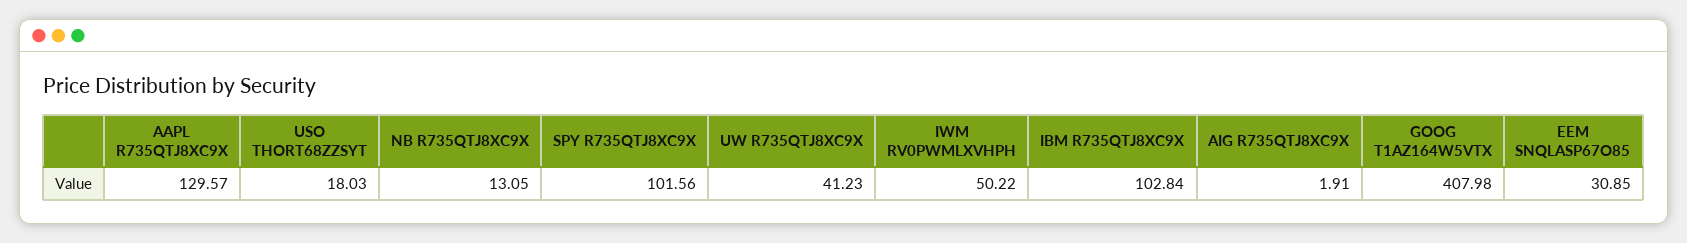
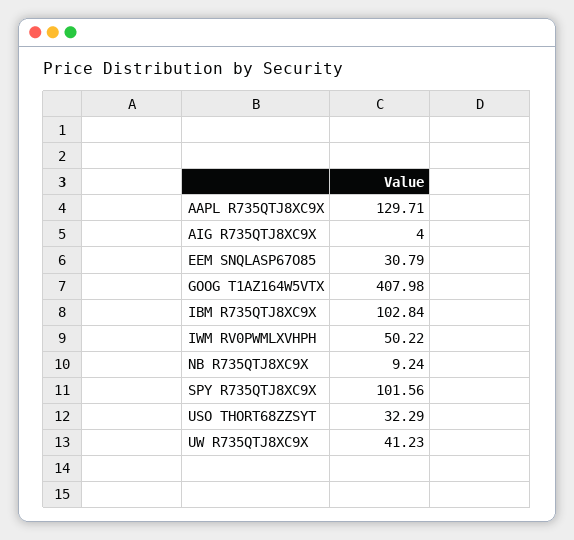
  {
-   "AAPL R735QTJ8XC9X": 129.57,
+   "AAPL R735QTJ8XC9X": 129.71,
-   "USO THORT68ZZSYT": 18.03,
+   "USO THORT68ZZSYT": 32.29,
-   "NB R735QTJ8XC9X": 13.05,
+   "NB R735QTJ8XC9X": 9.24,
    "SPY R735QTJ8XC9X": 101.56,
    "UW R735QTJ8XC9X": 41.23,
    "IWM RV0PWMLXVHPH": 50.22,
    "IBM R735QTJ8XC9X": 102.84,
-   "AIG R735QTJ8XC9X": 1.91,
+   "AIG R735QTJ8XC9X": 4,
    "GOOG T1AZ164W5VTX": 407.98,
-   "EEM SNQLASP67O85": 30.85
+   "EEM SNQLASP67O85": 30.79
  }

